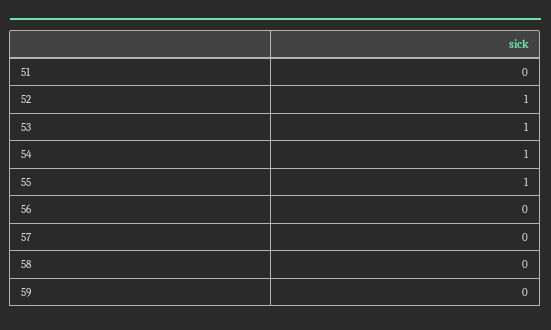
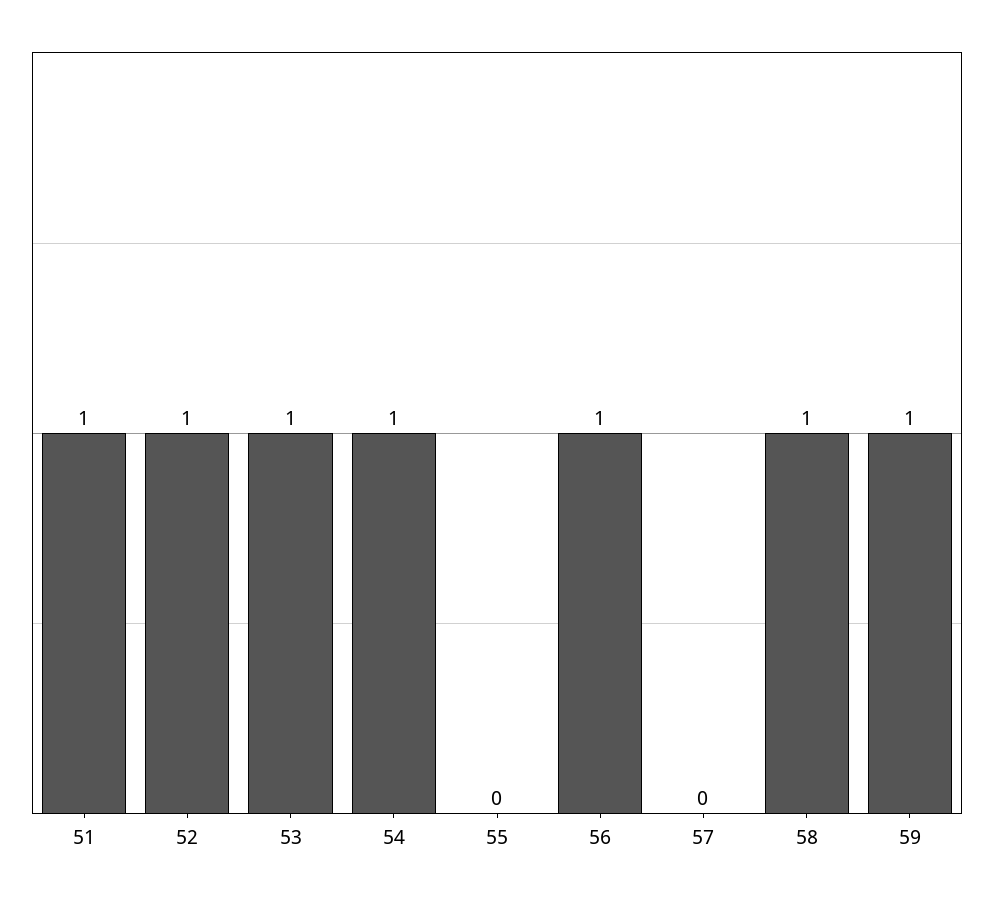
  {
-   "51": 0,
+   "51": 1,
    "52": 1,
    "53": 1,
    "54": 1,
-   "55": 1,
+   "55": 0,
-   "56": 0,
+   "56": 1,
    "57": 0,
-   "58": 0,
+   "58": 1,
-   "59": 0
+   "59": 1
  }

